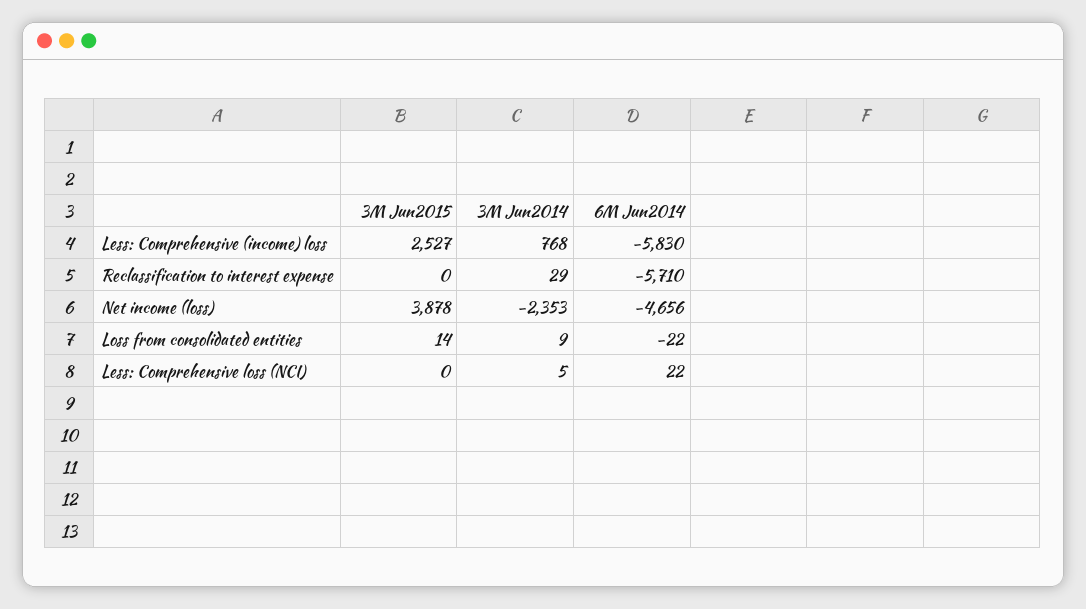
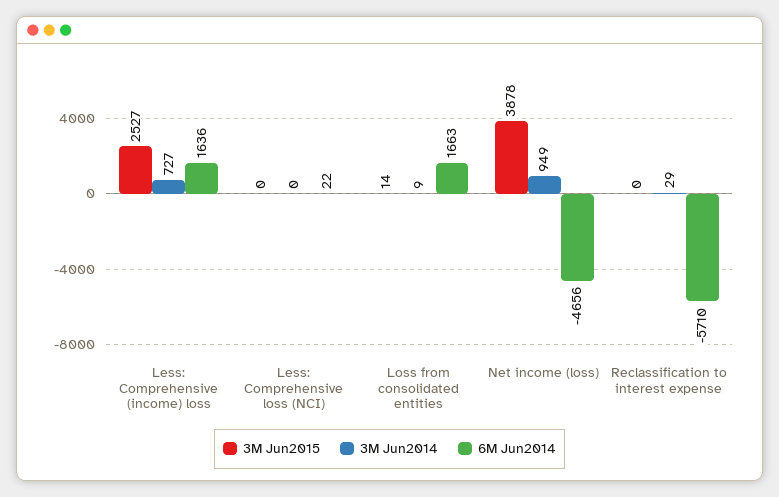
  {
    "3M Jun2015": {
      "Less: Comprehensive (income) loss": 2527,
      "Reclassification to interest expense": 0,
      "Net income (loss)": 3878,
      "Loss from consolidated entities": 14,
      "Less: Comprehensive loss (NCI)": 0
    },
    "3M Jun2014": {
-     "Less: Comprehensive (income) loss": 768,
+     "Less: Comprehensive (income) loss": 727,
      "Reclassification to interest expense": 29,
-     "Net income (loss)": -2353,
+     "Net income (loss)": 949,
      "Loss from consolidated entities": 9,
-     "Less: Comprehensive loss (NCI)": 5
+     "Less: Comprehensive loss (NCI)": 0
    },
    "6M Jun2014": {
-     "Less: Comprehensive (income) loss": -5830,
+     "Less: Comprehensive (income) loss": 1636,
      "Reclassification to interest expense": -5710,
      "Net income (loss)": -4656,
-     "Loss from consolidated entities": -22,
+     "Loss from consolidated entities": 1663,
      "Less: Comprehensive loss (NCI)": 22
    }
  }

